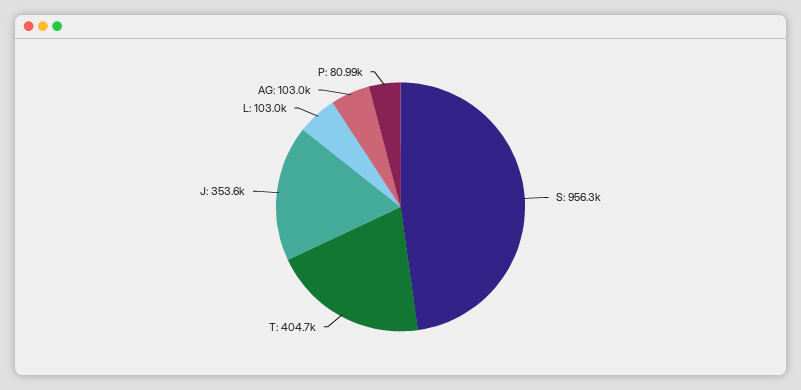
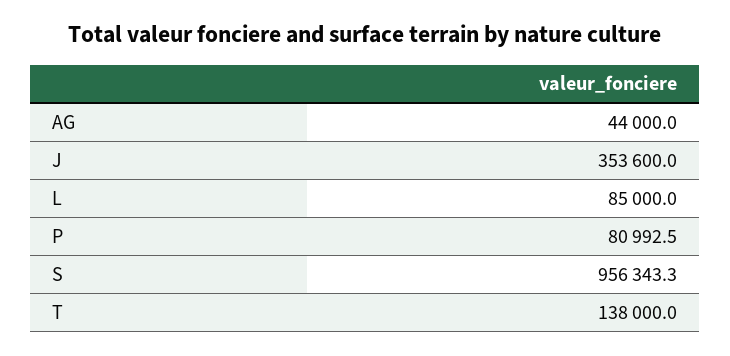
  {
    "S": 956343.3,
-   "T": 404700,
+   "T": 138000,
    "J": 353600,
-   "L": 103000,
+   "L": 85000,
-   "AG": 103000,
+   "AG": 44000,
    "P": 80992.5
  }

